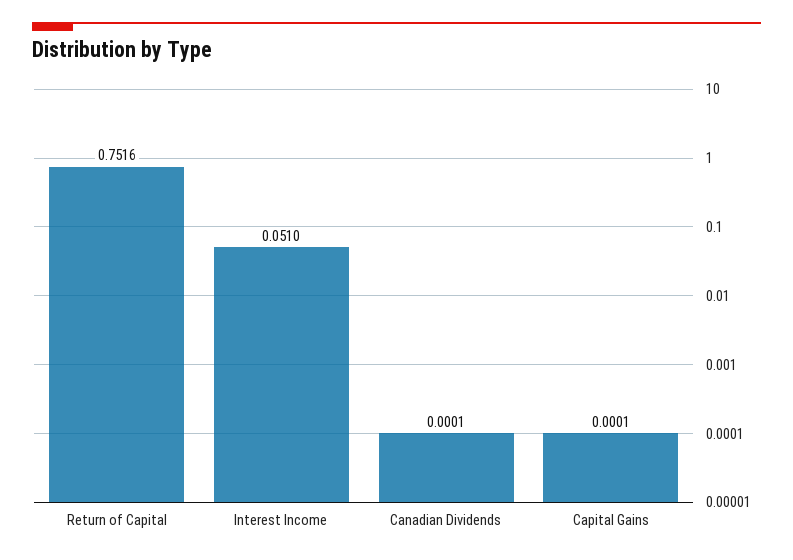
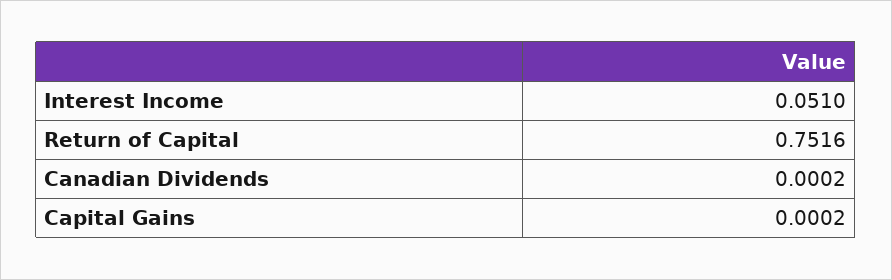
  {
    "Return of Capital": 0.7516,
    "Interest Income": 0.051,
-   "Canadian Dividends": 0.0001,
+   "Canadian Dividends": 0.0002,
-   "Capital Gains": 0.0001
+   "Capital Gains": 0.0002
  }

